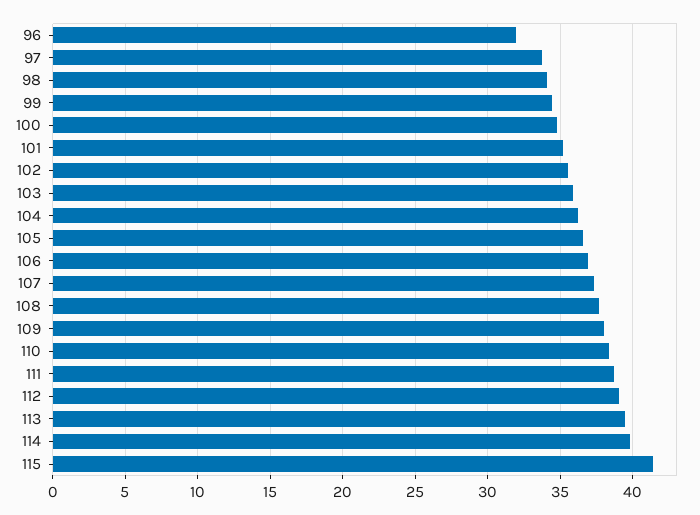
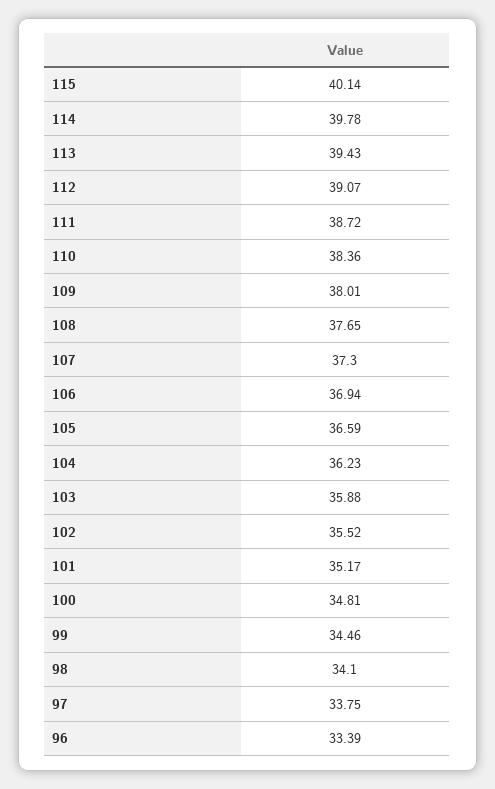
  {
-   "96": 32,
+   "96": 33.39,
    "97": 33.75,
    "98": 34.1,
    "99": 34.46,
    "100": 34.81,
    "101": 35.17,
    "102": 35.52,
    "103": 35.88,
    "104": 36.23,
    "105": 36.59,
    "106": 36.94,
    "107": 37.3,
    "108": 37.65,
    "109": 38.01,
    "110": 38.36,
    "111": 38.72,
    "112": 39.07,
    "113": 39.43,
    "114": 39.78,
-   "115": 41.5
+   "115": 40.14
  }

